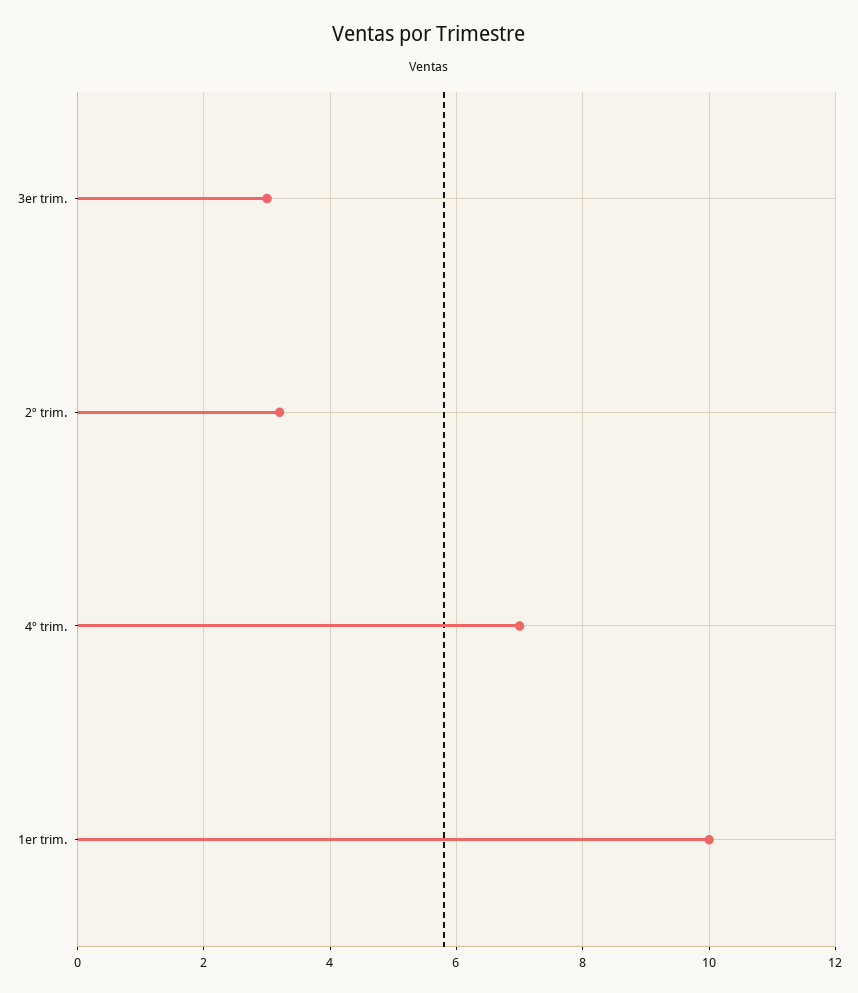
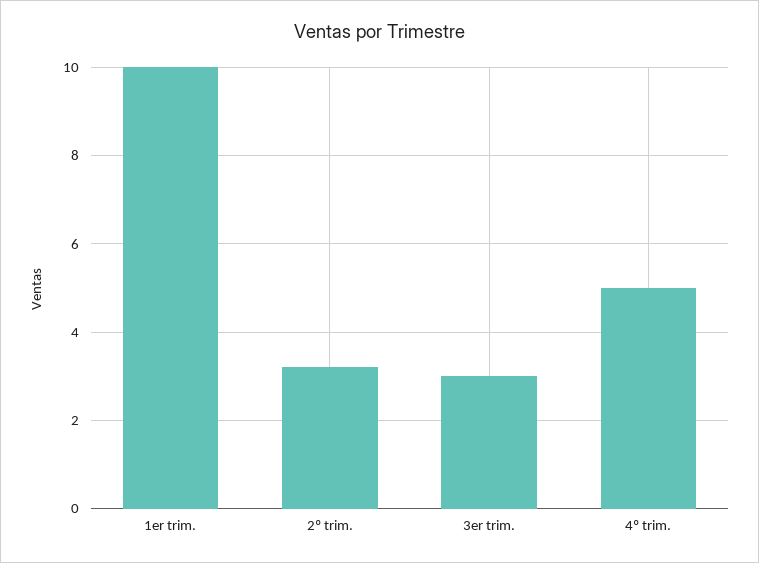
  {
    "3er trim.": 3,
    "2º trim.": 3,
-   "4º trim.": 7,
+   "4º trim.": 5,
    "1er trim.": 10
  }

